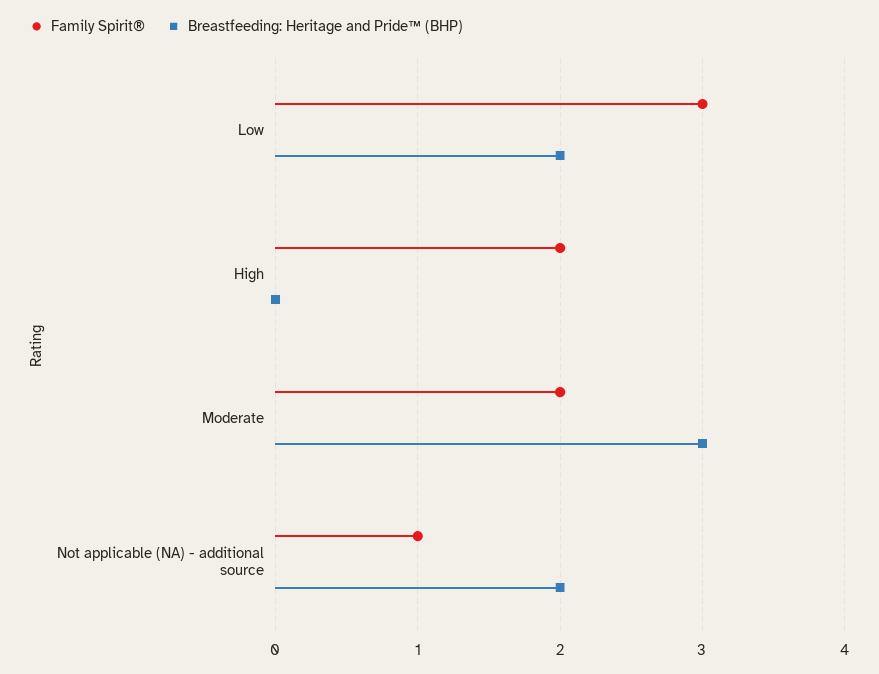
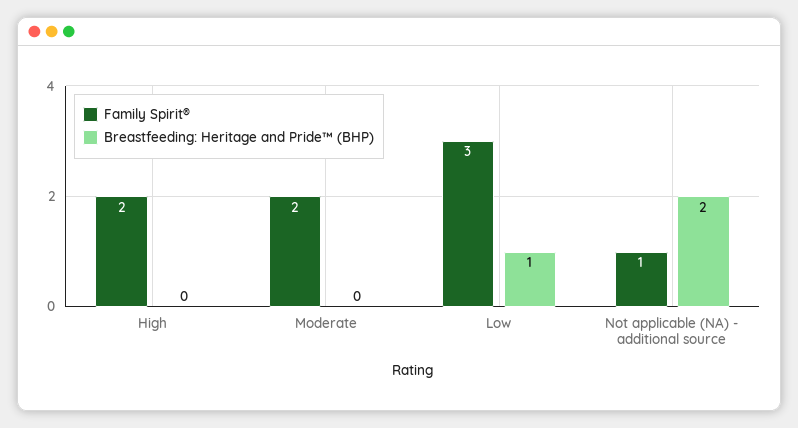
  {
    "Family Spirit®": {
      "Low": 3,
      "High": 2,
      "Moderate": 2,
      "Not applicable (NA) - additional source": 1
    },
    "Breastfeeding: Heritage and Pride™ (BHP)": {
-     "Low": 2,
+     "Low": 1,
      "High": 0,
-     "Moderate": 3,
+     "Moderate": 0,
      "Not applicable (NA) - additional source": 2
    }
  }

